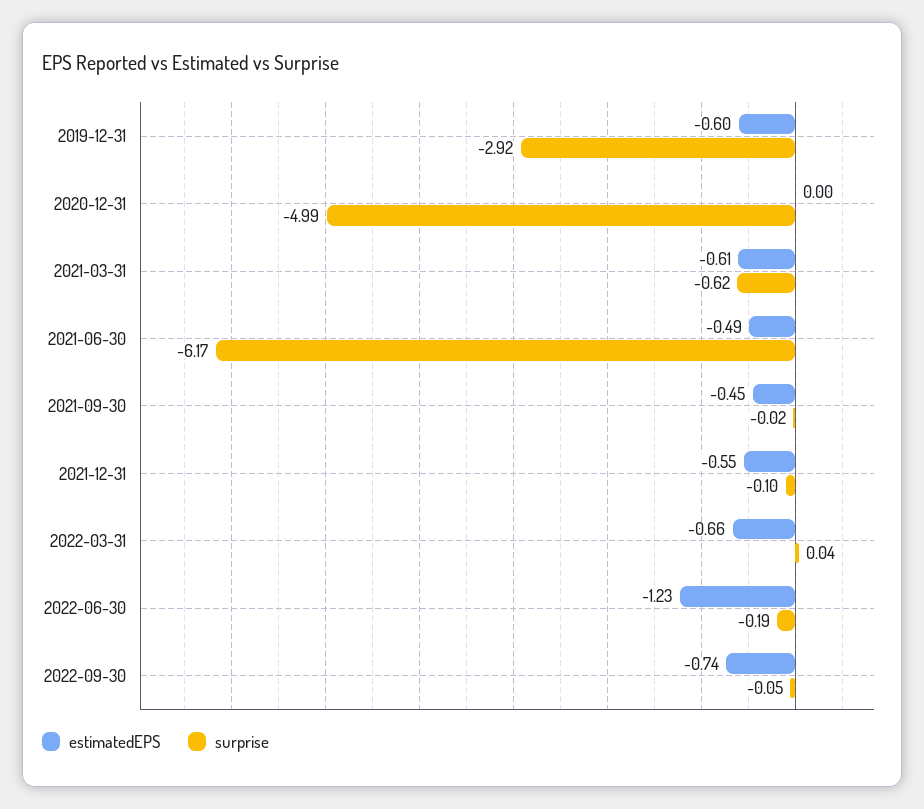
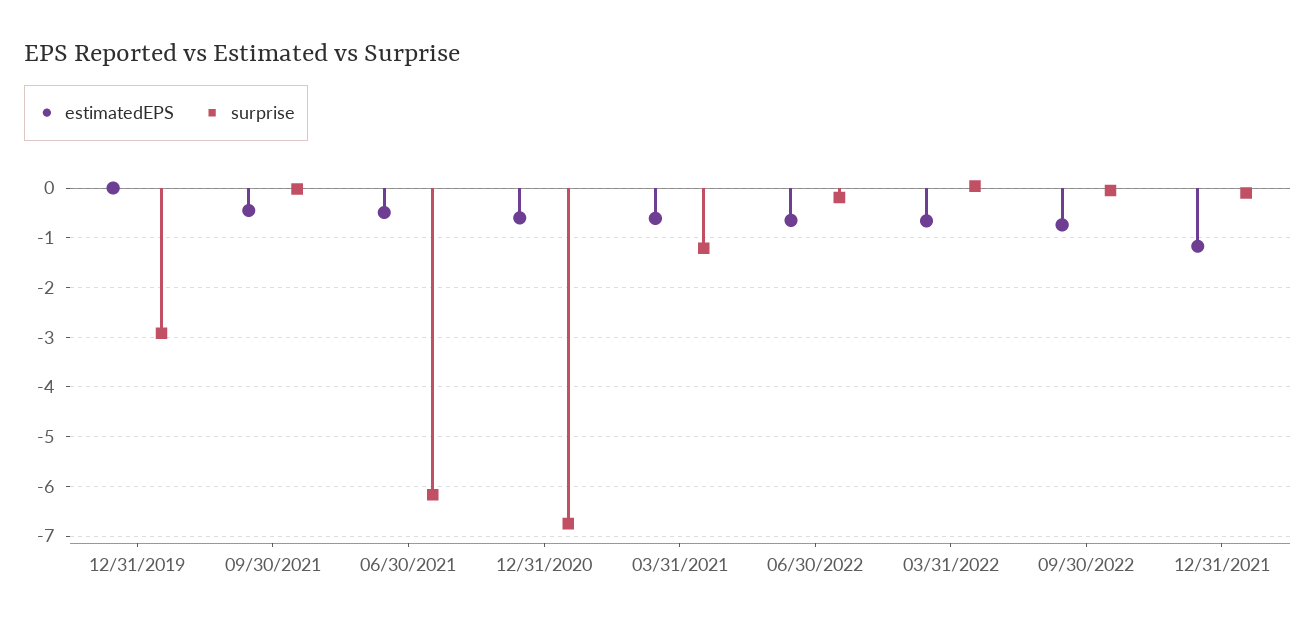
  {
    "estimatedEPS": {
-     "2019-12-31": -0.6,
+     "2019-12-31": 0,
-     "2020-12-31": 0,
+     "2020-12-31": -0.6,
      "2021-03-31": -0.61,
      "2021-06-30": -0.49,
      "2021-09-30": -0.45,
-     "2021-12-31": -0.55,
+     "2021-12-31": -1.2,
      "2022-03-31": -0.66,
-     "2022-06-30": -1.23,
+     "2022-06-30": -0.6,
      "2022-09-30": -0.74
    },
    "surprise": {
      "2019-12-31": -2.92,
-     "2020-12-31": -4.99,
+     "2020-12-31": -6.8,
-     "2021-03-31": -0.62,
+     "2021-03-31": -1.2,
      "2021-06-30": -6.17,
      "2021-09-30": -0.02,
      "2021-12-31": -0.1,
      "2022-03-31": 0.04,
      "2022-06-30": -0.19,
      "2022-09-30": -0.05
    }
  }

